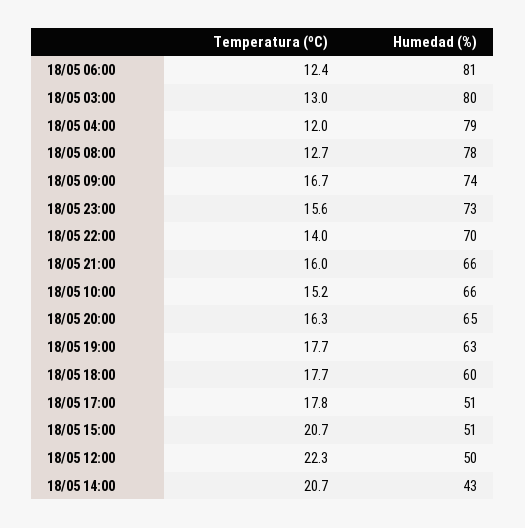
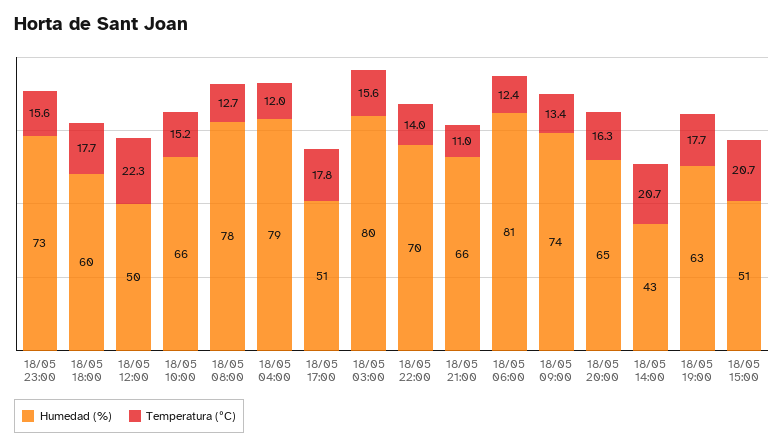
  {
    "Temperatura (ºC)": {
      "18/05 06:00": 12.4,
-     "18/05 03:00": 13,
+     "18/05 03:00": 15.6,
      "18/05 04:00": 12,
      "18/05 08:00": 12.7,
-     "18/05 09:00": 16.7,
+     "18/05 09:00": 13.4,
      "18/05 23:00": 15.6,
      "18/05 22:00": 14,
-     "18/05 21:00": 16,
+     "18/05 21:00": 11,
      "18/05 10:00": 15.2,
      "18/05 20:00": 16.3,
      "18/05 19:00": 17.7,
      "18/05 18:00": 17.7,
      "18/05 17:00": 17.8,
      "18/05 15:00": 20.7,
      "18/05 12:00": 22.3,
      "18/05 14:00": 20.7
    },
    "Humedad (%)": {
      "18/05 06:00": 81,
      "18/05 03:00": 80,
      "18/05 04:00": 79,
      "18/05 08:00": 78,
      "18/05 09:00": 74,
      "18/05 23:00": 73,
      "18/05 22:00": 70,
      "18/05 21:00": 66,
      "18/05 10:00": 66,
      "18/05 20:00": 65,
      "18/05 19:00": 63,
      "18/05 18:00": 60,
      "18/05 17:00": 51,
      "18/05 15:00": 51,
      "18/05 12:00": 50,
      "18/05 14:00": 43
    }
  }

